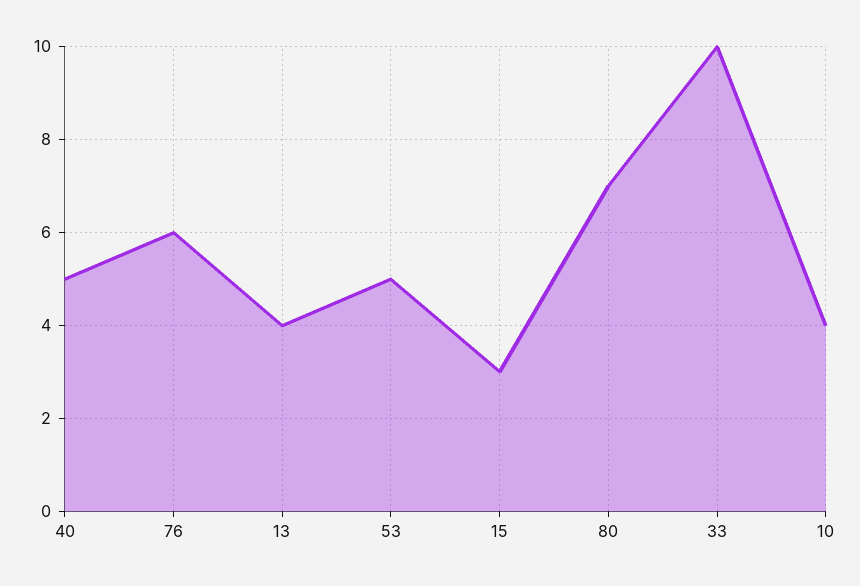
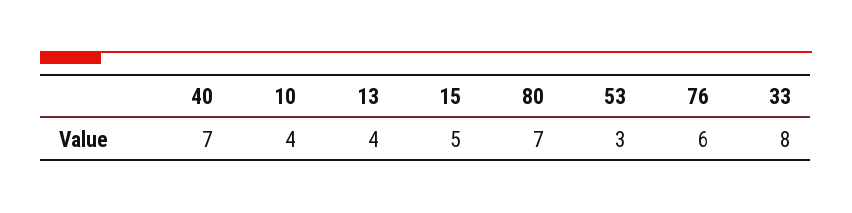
  {
-   "40": 5,
+   "40": 7,
    "76": 6,
    "13": 4,
-   "53": 5,
+   "53": 3,
-   "15": 3,
+   "15": 5,
    "80": 7,
-   "33": 10,
+   "33": 8,
    "10": 4
  }

